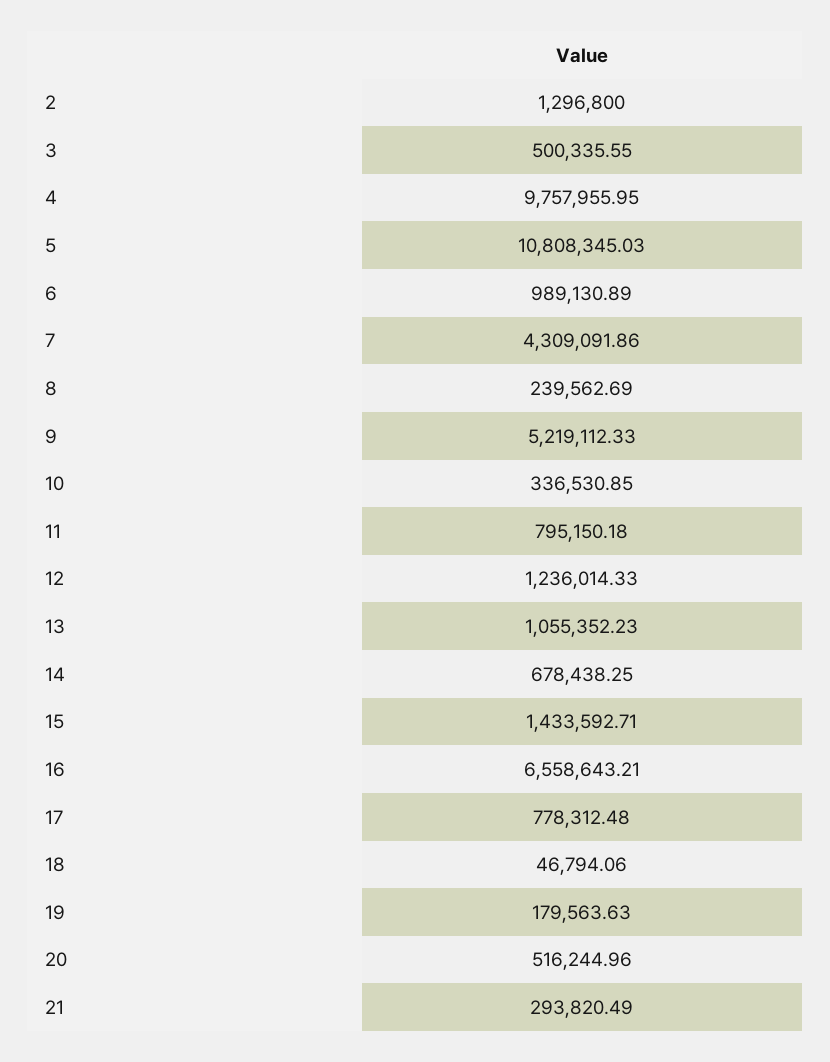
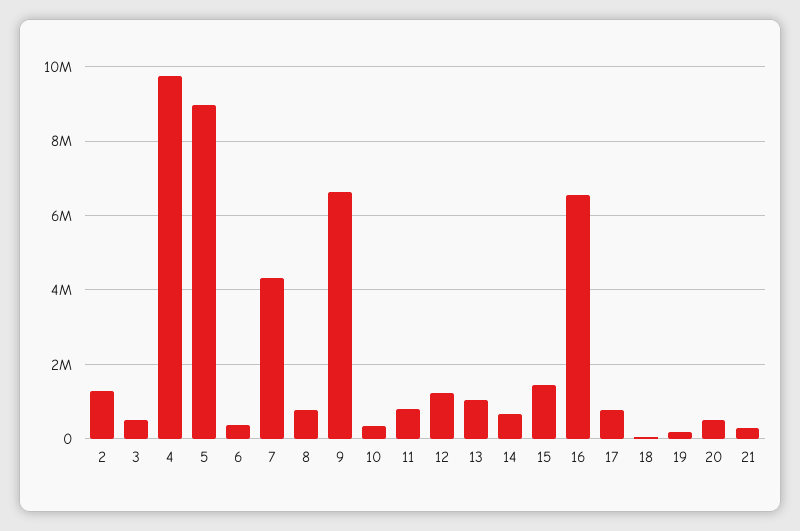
  {
    "2": 1296800,
    "3": 500335.55,
    "4": 9757955.95,
-   "5": 10808345.03,
+   "5": 9000000,
-   "6": 989130.89,
+   "6": 400000,
    "7": 4309091.86,
-   "8": 239562.69,
+   "8": 800000,
-   "9": 5219112.33,
+   "9": 6600000,
    "10": 336530.85,
    "11": 795150.18,
    "12": 1236014.33,
    "13": 1055352.23,
    "14": 678438.25,
    "15": 1433592.71,
    "16": 6558643.21,
    "17": 778312.48,
    "18": 46794.06,
    "19": 179563.63,
    "20": 516244.96,
    "21": 293820.49
  }

